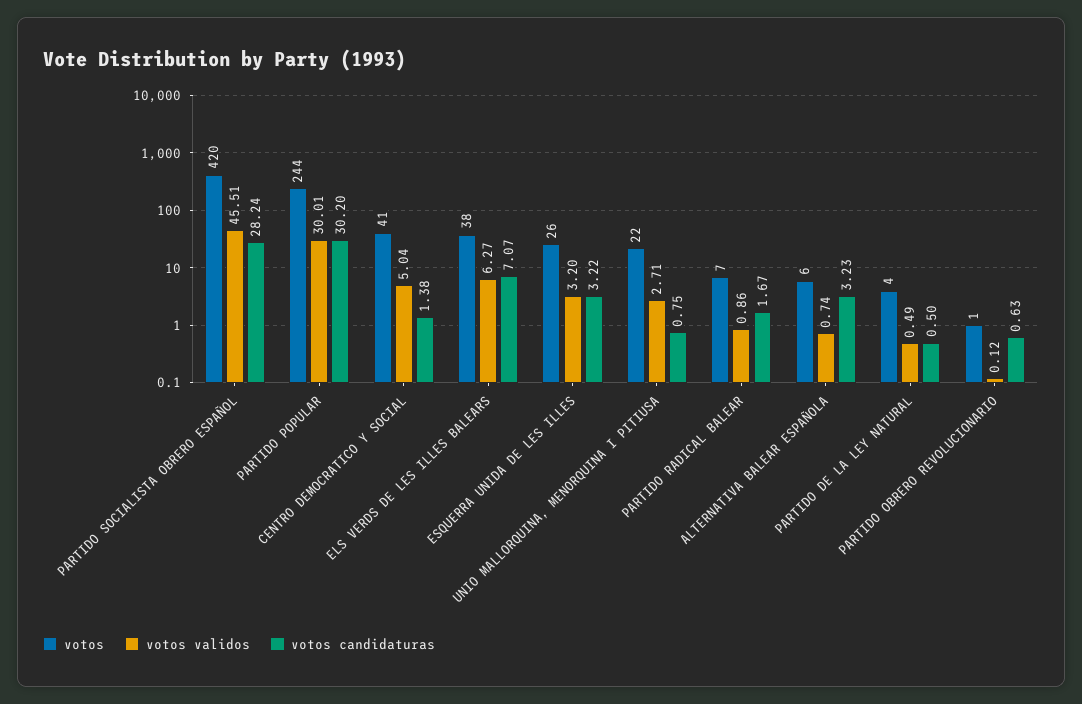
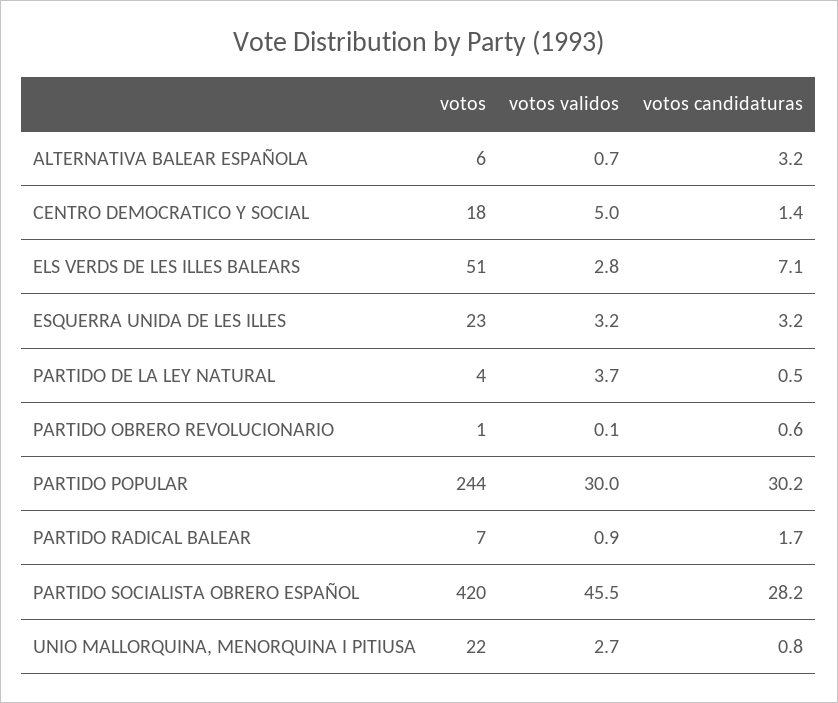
  {
    "votos": {
      "PARTIDO SOCIALISTA OBRERO ESPAÑOL": 420,
      "PARTIDO POPULAR": 244,
-     "CENTRO DEMOCRATICO Y SOCIAL": 41,
+     "CENTRO DEMOCRATICO Y SOCIAL": 18,
-     "ELS VERDS DE LES ILLES BALEARS": 38,
+     "ELS VERDS DE LES ILLES BALEARS": 51,
-     "ESQUERRA UNIDA DE LES ILLES": 26,
+     "ESQUERRA UNIDA DE LES ILLES": 23,
      "UNIO MALLORQUINA, MENORQUINA I PITIUSA": 22,
      "PARTIDO RADICAL BALEAR": 7,
      "ALTERNATIVA BALEAR ESPAÑOLA": 6,
      "PARTIDO DE LA LEY NATURAL": 4,
      "PARTIDO OBRERO REVOLUCIONARIO": 1
    },
    "votos validos": {
      "PARTIDO SOCIALISTA OBRERO ESPAÑOL": 45.51,
      "PARTIDO POPULAR": 30.01,
      "CENTRO DEMOCRATICO Y SOCIAL": 5.04,
-     "ELS VERDS DE LES ILLES BALEARS": 6.27,
+     "ELS VERDS DE LES ILLES BALEARS": 2.8,
      "ESQUERRA UNIDA DE LES ILLES": 3.2,
      "UNIO MALLORQUINA, MENORQUINA I PITIUSA": 2.71,
      "PARTIDO RADICAL BALEAR": 0.86,
      "ALTERNATIVA BALEAR ESPAÑOLA": 0.74,
-     "PARTIDO DE LA LEY NATURAL": 0.49,
+     "PARTIDO DE LA LEY NATURAL": 3.7,
      "PARTIDO OBRERO REVOLUCIONARIO": 0.12
    },
    "votos candidaturas": {
      "PARTIDO SOCIALISTA OBRERO ESPAÑOL": 28.24,
      "PARTIDO POPULAR": 30.2,
      "CENTRO DEMOCRATICO Y SOCIAL": 1.38,
      "ELS VERDS DE LES ILLES BALEARS": 7.07,
      "ESQUERRA UNIDA DE LES ILLES": 3.22,
      "UNIO MALLORQUINA, MENORQUINA I PITIUSA": 0.75,
      "PARTIDO RADICAL BALEAR": 1.67,
      "ALTERNATIVA BALEAR ESPAÑOLA": 3.23,
      "PARTIDO DE LA LEY NATURAL": 0.5,
      "PARTIDO OBRERO REVOLUCIONARIO": 0.63
    }
  }

